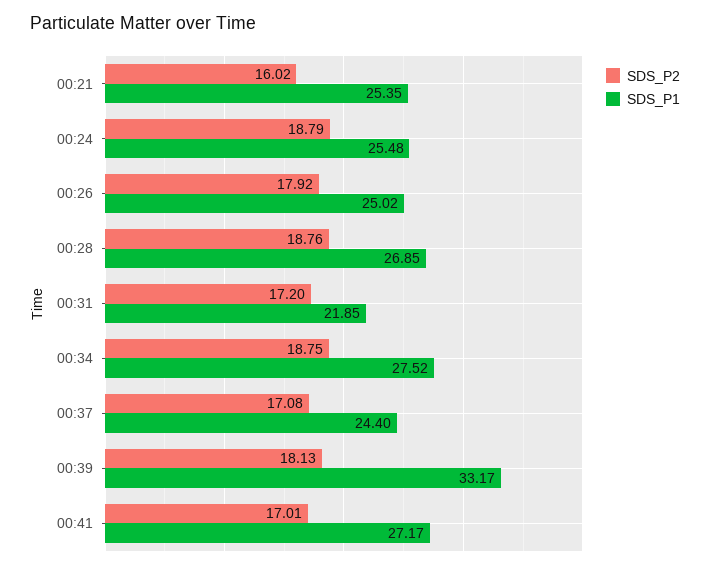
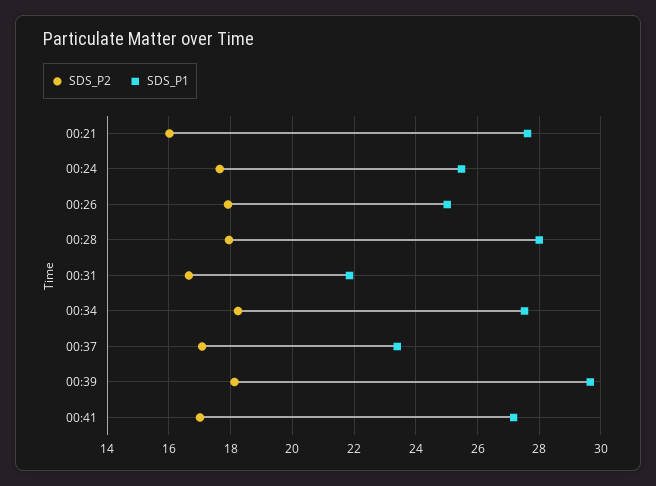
  {
    "SDS_P2": {
      "00:21": 16.02,
-     "00:24": 18.79,
+     "00:24": 17.6,
      "00:26": 17.92,
-     "00:28": 18.76,
+     "00:28": 18,
-     "00:31": 17.2,
+     "00:31": 16.6,
-     "00:34": 18.75,
+     "00:34": 18.2,
      "00:37": 17.08,
      "00:39": 18.13,
      "00:41": 17.01
    },
    "SDS_P1": {
-     "00:21": 25.35,
+     "00:21": 27.6,
      "00:24": 25.48,
      "00:26": 25.02,
-     "00:28": 26.85,
+     "00:28": 28,
      "00:31": 21.85,
      "00:34": 27.52,
-     "00:37": 24.4,
+     "00:37": 23.4,
-     "00:39": 33.17,
+     "00:39": 29.6,
      "00:41": 27.17
    }
  }

